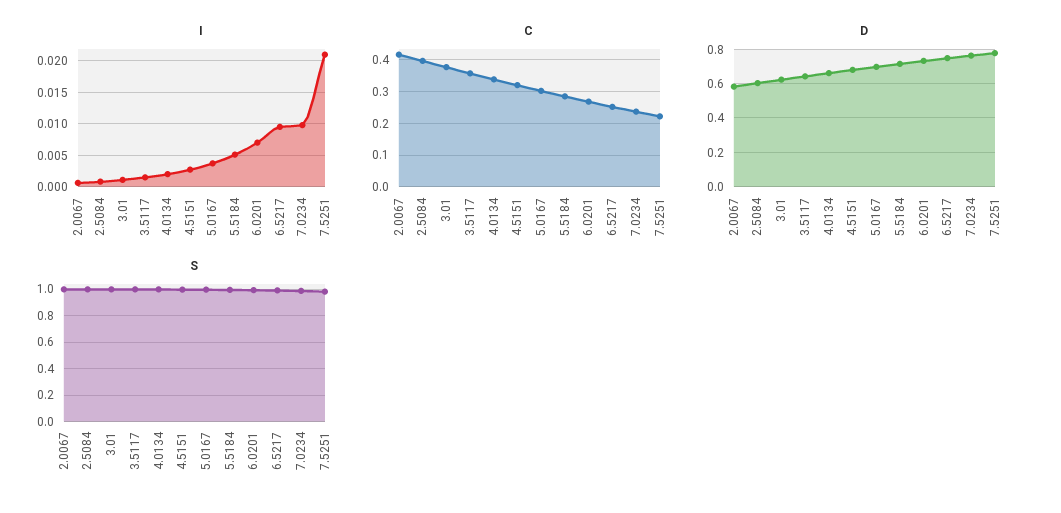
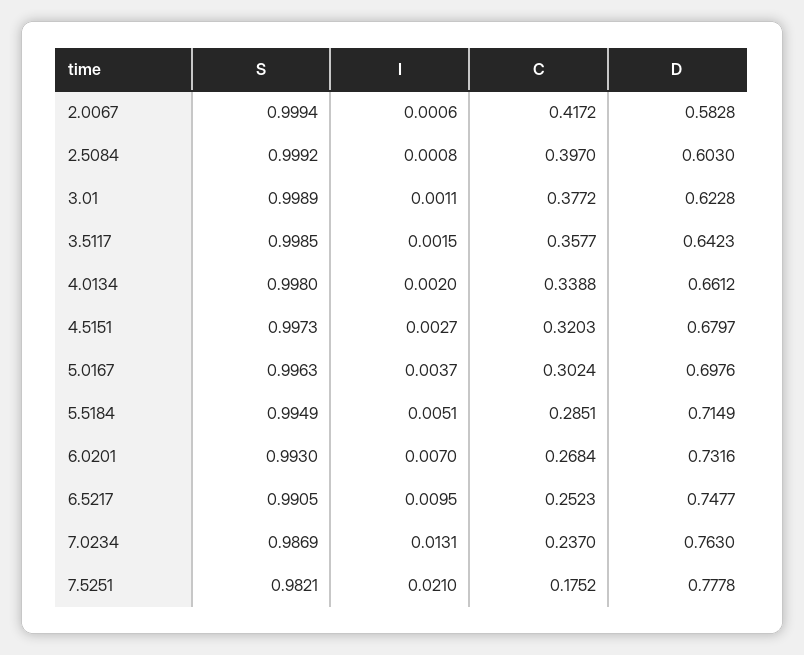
  {
    "I": {
      "2.0067": 0.0006,
      "2.5084": 0.0008,
      "3.01": 0.0011,
      "3.5117": 0.0015,
      "4.0134": 0.002,
      "4.5151": 0.0027,
      "5.0167": 0.0037,
      "5.5184": 0.0051,
      "6.0201": 0.007,
      "6.5217": 0.0095,
-     "7.0234": 0.01,
+     "7.0234": 0.0131,
      "7.5251": 0.021
    },
    "C": {
      "2.0067": 0.4172,
      "2.5084": 0.397,
      "3.01": 0.3772,
      "3.5117": 0.3577,
      "4.0134": 0.3388,
      "4.5151": 0.3203,
      "5.0167": 0.3024,
      "5.5184": 0.2851,
      "6.0201": 0.2684,
      "6.5217": 0.2523,
      "7.0234": 0.237,
-     "7.5251": 0.22
+     "7.5251": 0.1752
    },
    "D": {
      "2.0067": 0.5828,
      "2.5084": 0.603,
      "3.01": 0.6228,
      "3.5117": 0.6423,
      "4.0134": 0.6612,
      "4.5151": 0.6797,
      "5.0167": 0.6976,
      "5.5184": 0.7149,
      "6.0201": 0.7316,
      "6.5217": 0.7477,
      "7.0234": 0.763,
      "7.5251": 0.7778
    },
    "S": {
      "2.0067": 0.9994,
      "2.5084": 0.9992,
      "3.01": 0.9989,
      "3.5117": 0.9985,
      "4.0134": 0.998,
      "4.5151": 0.9973,
      "5.0167": 0.9963,
      "5.5184": 0.9949,
      "6.0201": 0.993,
      "6.5217": 0.9905,
      "7.0234": 0.9869,
      "7.5251": 0.9821
    }
  }

